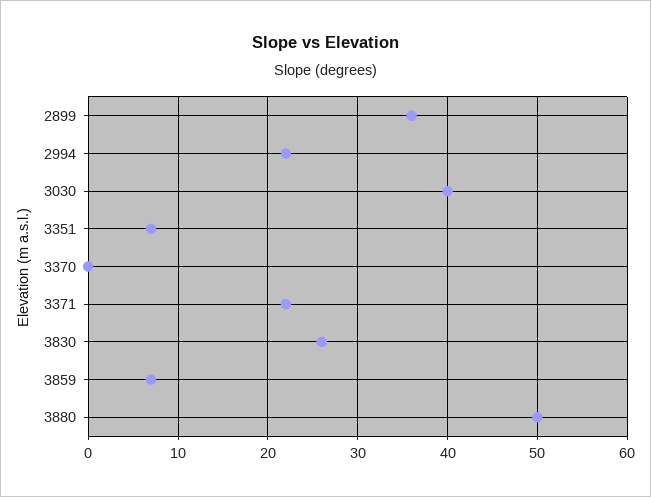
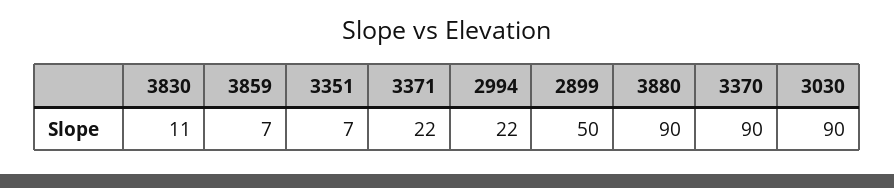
  {
-   "2899": 36,
+   "2899": 50,
    "2994": 22,
-   "3030": 40,
+   "3030": 90,
    "3351": 7,
-   "3370": 0,
+   "3370": 90,
    "3371": 22,
-   "3830": 26,
+   "3830": 11,
    "3859": 7,
-   "3880": 50
+   "3880": 90
  }

